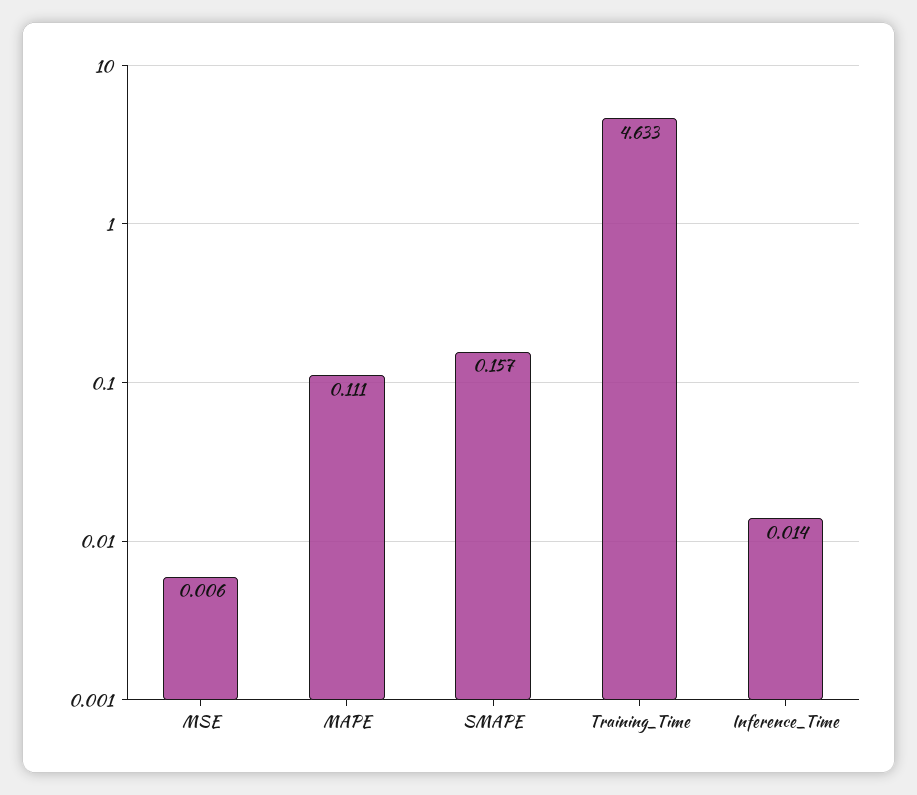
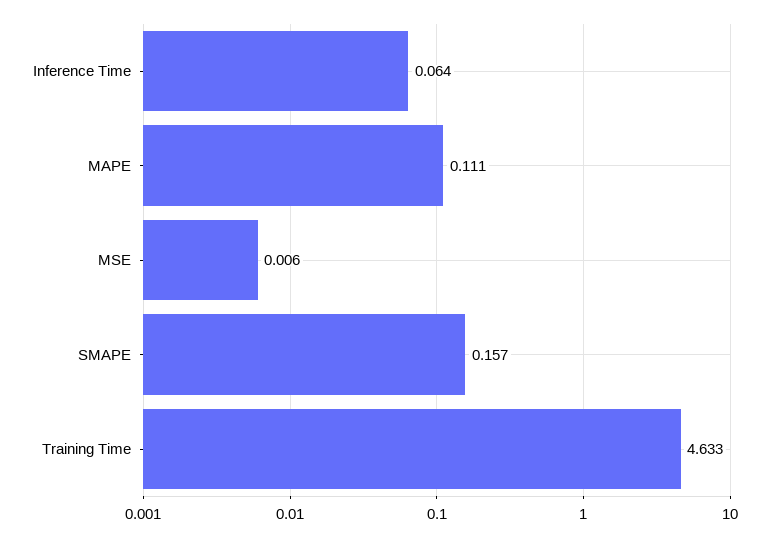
  {
    "MSE": 0.006,
    "MAPE": 0.111,
    "SMAPE": 0.157,
    "Training_Time": 4.633,
-   "Inference_Time": 0.014
+   "Inference_Time": 0.064
  }

